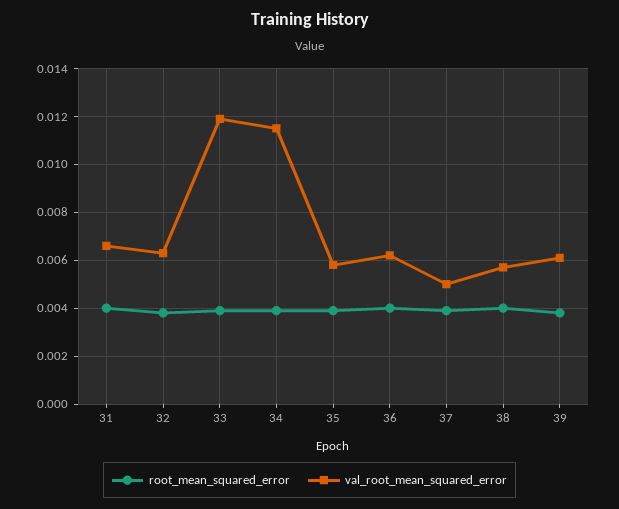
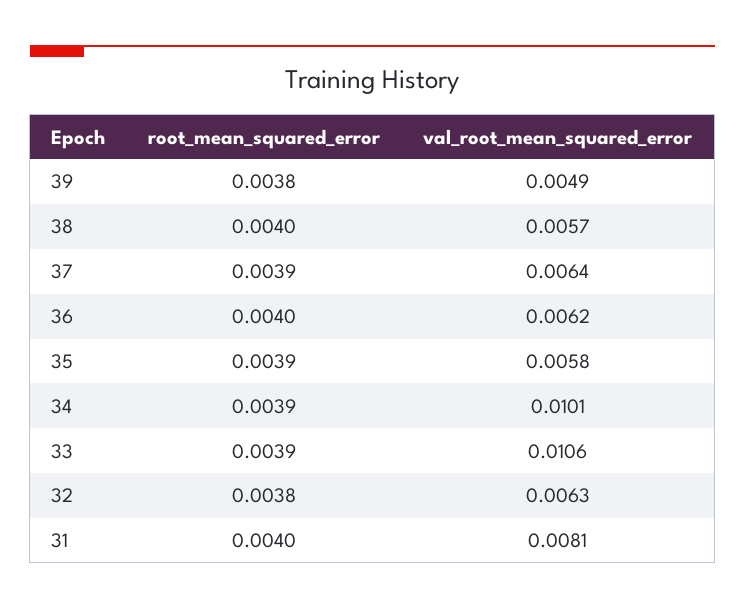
  {
    "root_mean_squared_error": {
      "31": 0.004,
      "32": 0.0038,
      "33": 0.0039,
      "34": 0.0039,
      "35": 0.0039,
      "36": 0.004,
      "37": 0.0039,
      "38": 0.004,
      "39": 0.0038
    },
    "val_root_mean_squared_error": {
-     "31": 0.0065,
+     "31": 0.0081,
      "32": 0.0063,
-     "33": 0.012,
+     "33": 0.0106,
-     "34": 0.0115,
+     "34": 0.0101,
      "35": 0.0058,
      "36": 0.0062,
-     "37": 0.005,
+     "37": 0.0064,
      "38": 0.0057,
-     "39": 0.006
+     "39": 0.0049
    }
  }

